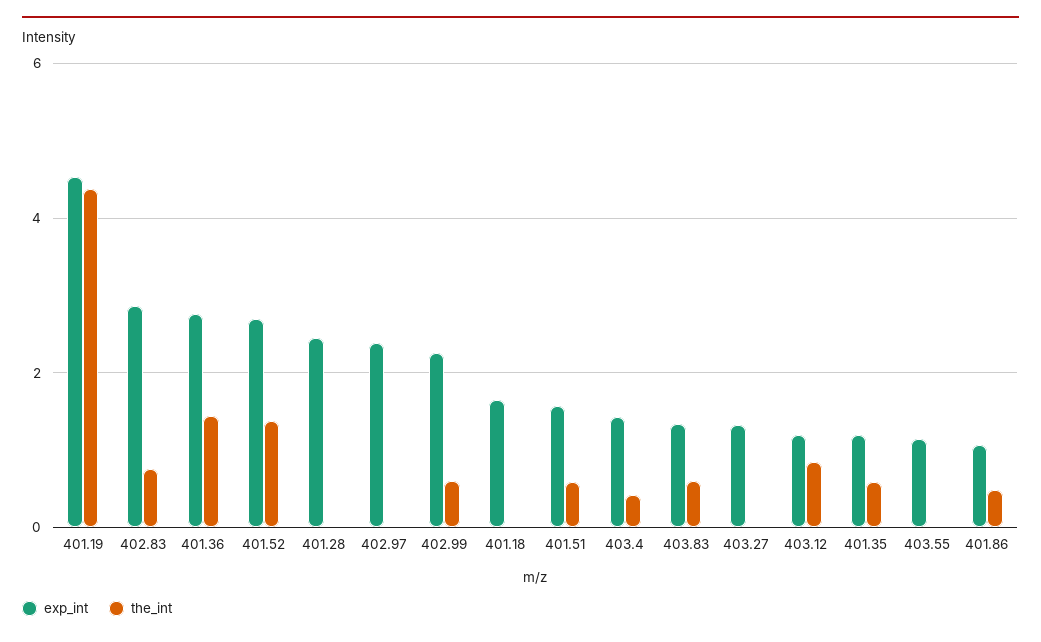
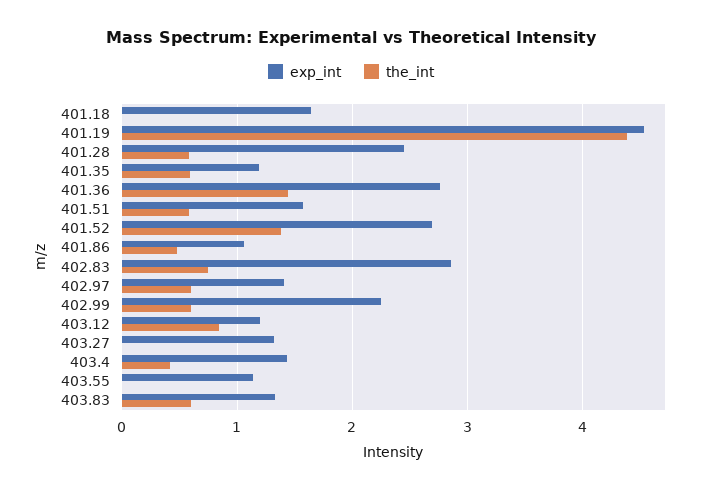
  {
    "exp_int": {
      "401.19": 4.5,
      "402.83": 2.9,
      "401.36": 2.8,
      "401.52": 2.7,
      "401.28": 2.5,
-     "402.97": 2.4,
+     "402.97": 1.4,
      "402.99": 2.3,
      "401.18": 1.6,
      "401.51": 1.6,
      "403.4": 1.4,
      "403.83": 1.3,
      "403.27": 1.3,
      "403.12": 1.2,
      "401.35": 1.2,
      "403.55": 1.1,
      "401.86": 1.1
    },
    "the_int": {
      "401.19": 4.4,
      "402.83": 0.8,
      "401.36": 1.4,
      "401.52": 1.4,
-     "401.28": 0,
+     "401.28": 0.6,
-     "402.97": 0,
+     "402.97": 0.6,
      "402.99": 0.6,
      "401.18": 0,
      "401.51": 0.6,
      "403.4": 0.4,
      "403.83": 0.6,
      "403.27": 0,
      "403.12": 0.8,
      "401.35": 0.6,
      "403.55": 0,
      "401.86": 0.5
    }
  }

